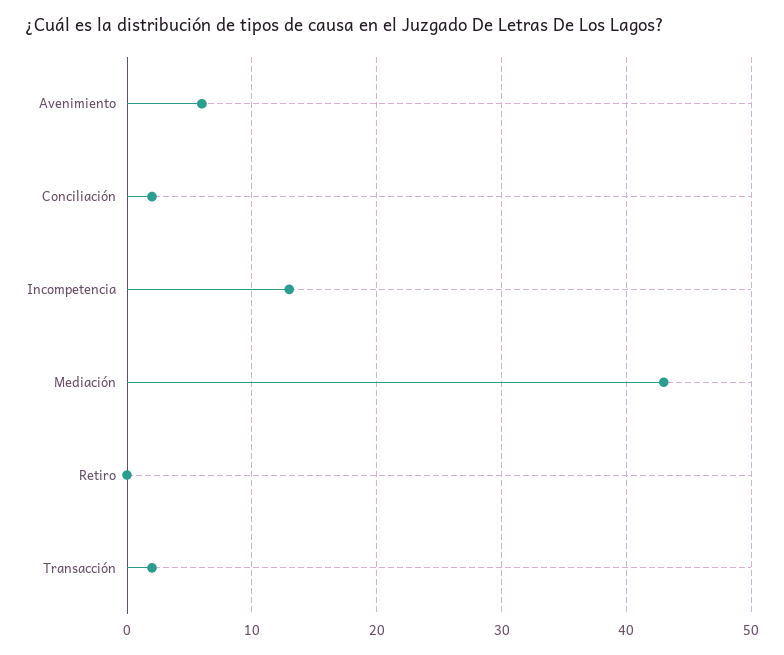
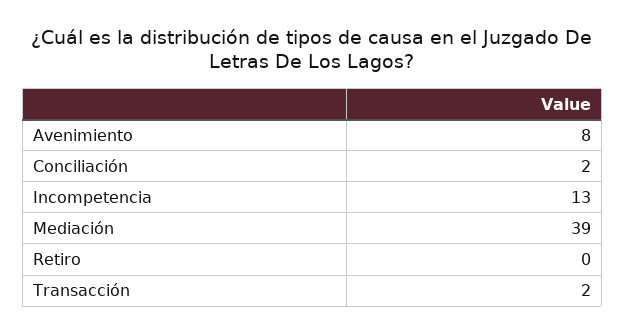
  {
-   "Avenimiento": 6,
+   "Avenimiento": 8,
    "Conciliación": 2,
    "Incompetencia": 13,
-   "Mediación": 43,
+   "Mediación": 39,
    "Retiro": 0,
    "Transacción": 2
  }

